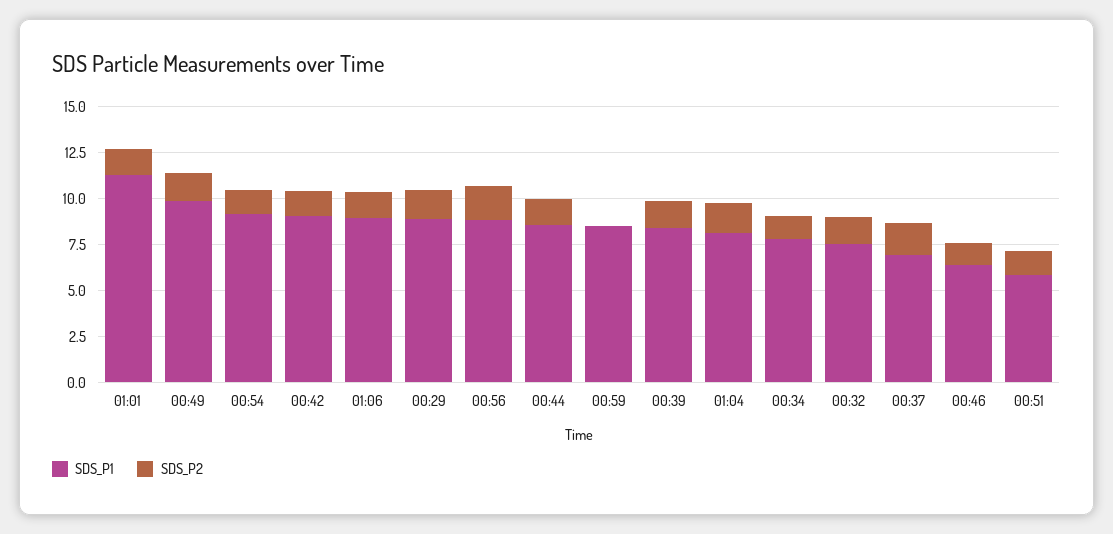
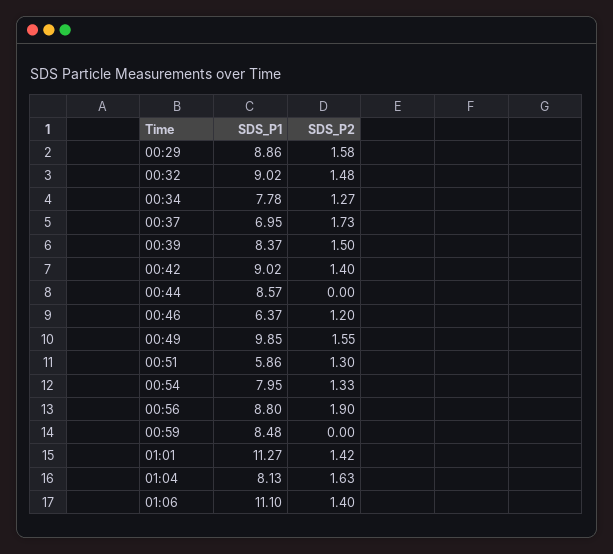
  {
    "SDS_P1": {
      "01:01": 11.27,
      "00:49": 9.85,
-     "00:54": 9,
+     "00:54": 7.95,
      "00:42": 9.02,
-     "01:06": 9,
+     "01:06": 11.1,
      "00:29": 8.86,
      "00:56": 8.8,
      "00:44": 8.57,
      "00:59": 8.48,
      "00:39": 8.37,
      "01:04": 8.13,
      "00:34": 7.78,
-     "00:32": 7.5,
+     "00:32": 9.02,
      "00:37": 6.95,
      "00:46": 6.37,
      "00:51": 5.86
    },
    "SDS_P2": {
      "01:01": 1.42,
      "00:49": 1.55,
      "00:54": 1.33,
      "00:42": 1.4,
      "01:06": 1.4,
      "00:29": 1.58,
      "00:56": 1.9,
-     "00:44": 1.5,
+     "00:44": 0,
      "00:59": 0,
      "00:39": 1.5,
      "01:04": 1.63,
      "00:34": 1.27,
      "00:32": 1.48,
      "00:37": 1.73,
      "00:46": 1.2,
      "00:51": 1.3
    }
  }

